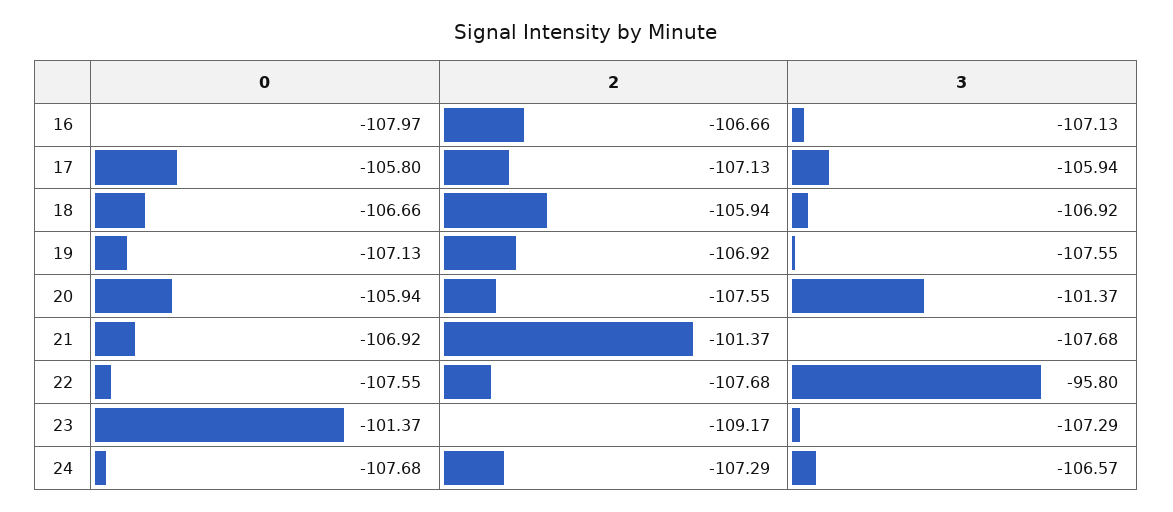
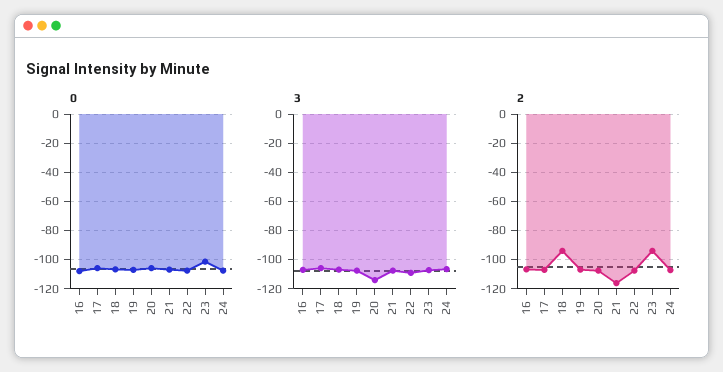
  {
    "0": {
      "16": -107.97,
      "17": -105.8,
      "18": -106.66,
      "19": -107.13,
      "20": -105.94,
      "21": -106.92,
      "22": -107.55,
      "23": -101.37,
      "24": -107.68
    },
    "2": {
      "16": -106.66,
      "17": -107.13,
-     "18": -105.94,
+     "18": -95,
      "19": -106.92,
      "20": -107.55,
-     "21": -101.37,
+     "21": -115,
      "22": -107.68,
-     "23": -109.17,
+     "23": -95,
      "24": -107.29
    },
    "3": {
      "16": -107.13,
      "17": -105.94,
      "18": -106.92,
      "19": -107.55,
-     "20": -101.37,
+     "20": -115,
      "21": -107.68,
-     "22": -95.8,
+     "22": -110,
      "23": -107.29,
      "24": -106.57
    }
  }

